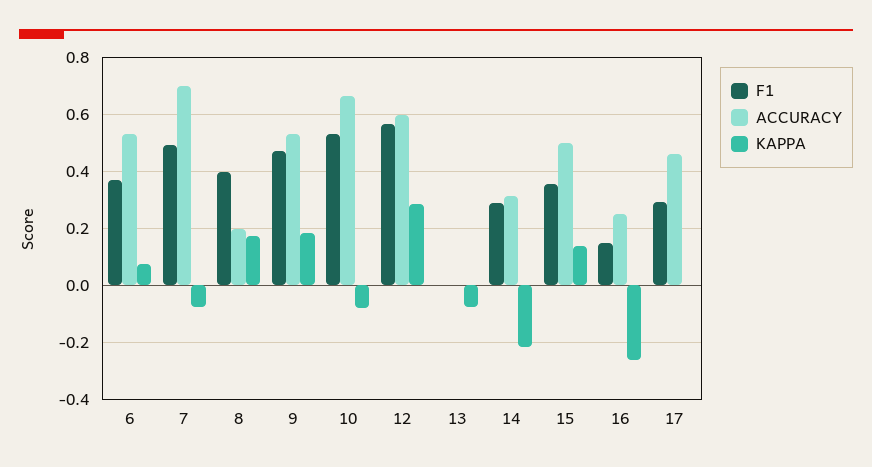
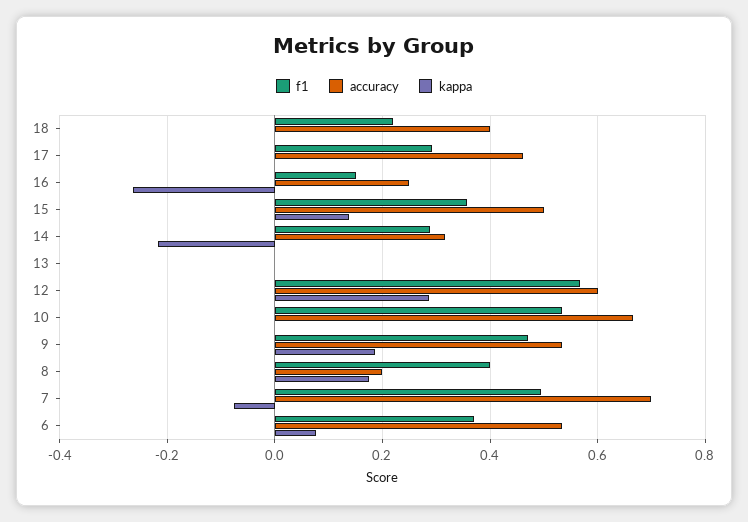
  {
    "F1": {
      "6": 0.38,
      "7": 0.5,
      "8": 0.4,
      "9": 0.48,
      "10": 0.54,
      "12": 0.56,
      "13": 0,
      "14": 0.28,
      "15": 0.36,
      "16": 0.16,
-     "17": 0.3
+     "17": 0.3,
+     "18": 0.22
    },
    "ACCURACY": {
      "6": 0.54,
      "7": 0.7,
      "8": 0.2,
      "9": 0.54,
      "10": 0.66,
      "12": 0.6,
      "13": 0,
      "14": 0.32,
      "15": 0.5,
      "16": 0.26,
-     "17": 0.46
+     "17": 0.46,
+     "18": 0.4
    },
    "KAPPA": {
      "6": 0.08,
      "7": -0.08,
      "8": 0.18,
      "9": 0.18,
-     "10": -0.075,
+     "10": 0,
      "12": 0.28,
-     "13": -0.075,
+     "13": 0,
      "14": -0.22,
      "15": 0.14,
      "16": -0.26,
-     "17": 0
+     "17": 0,
+     "18": 0
    }
  }

